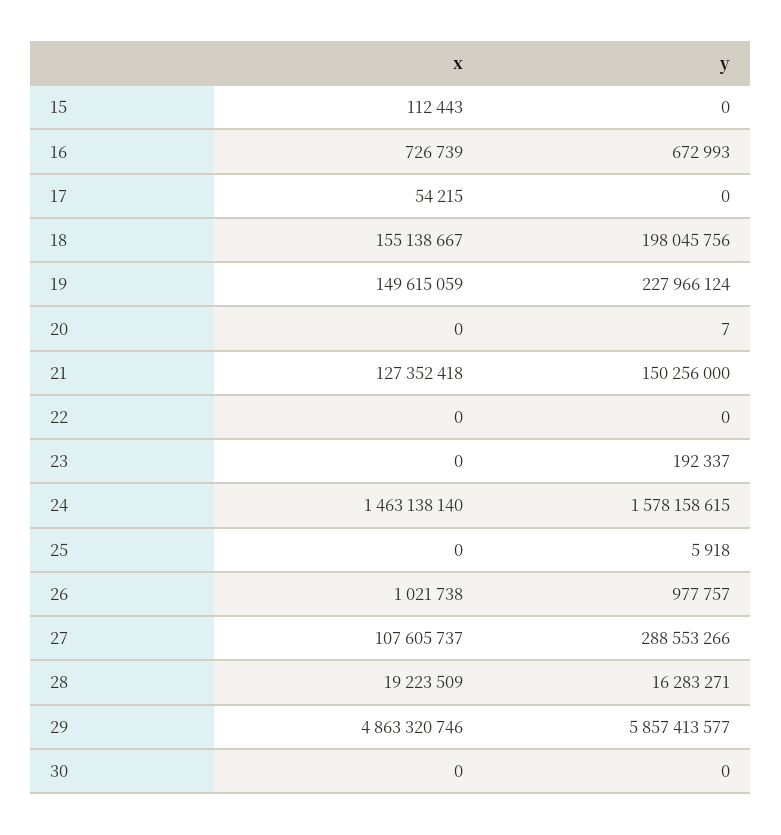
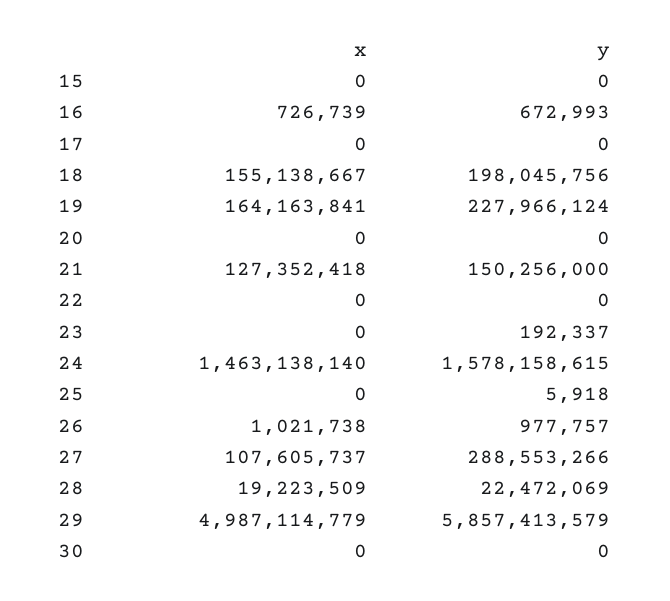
  {
    "x": {
-     "15": 112443,
+     "15": 0,
      "16": 726739,
-     "17": 54215,
+     "17": 0,
      "18": 155138667,
-     "19": 149615059,
+     "19": 164163841,
      "20": 0,
      "21": 127352418,
      "22": 0,
      "23": 0,
      "24": 1463138140,
      "25": 0,
      "26": 1021738,
      "27": 107605737,
      "28": 19223509,
-     "29": 4863320746,
+     "29": 4987114779,
      "30": 0
    },
    "y": {
      "15": 0,
      "16": 672993,
      "17": 0,
      "18": 198045756,
      "19": 227966124,
-     "20": 7,
+     "20": 0,
      "21": 150256000,
      "22": 0,
      "23": 192337,
      "24": 1578158615,
      "25": 5918,
      "26": 977757,
      "27": 288553266,
-     "28": 16283271,
+     "28": 22472069,
-     "29": 5857413577,
+     "29": 5857413579,
      "30": 0
    }
  }

